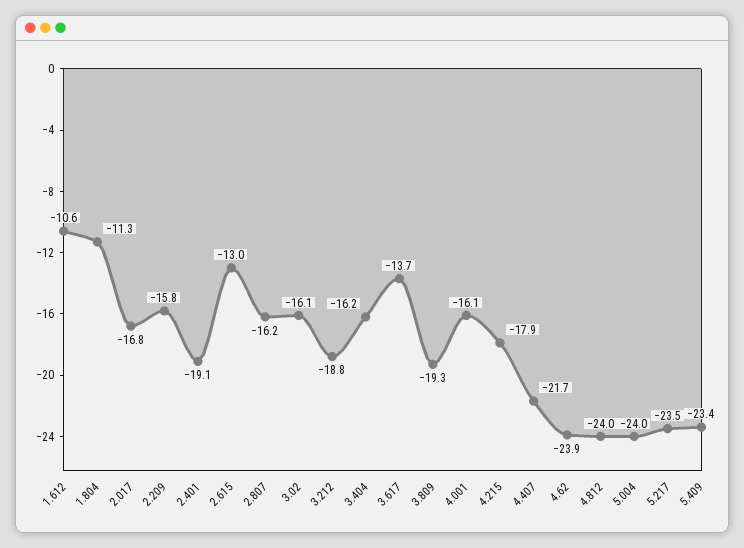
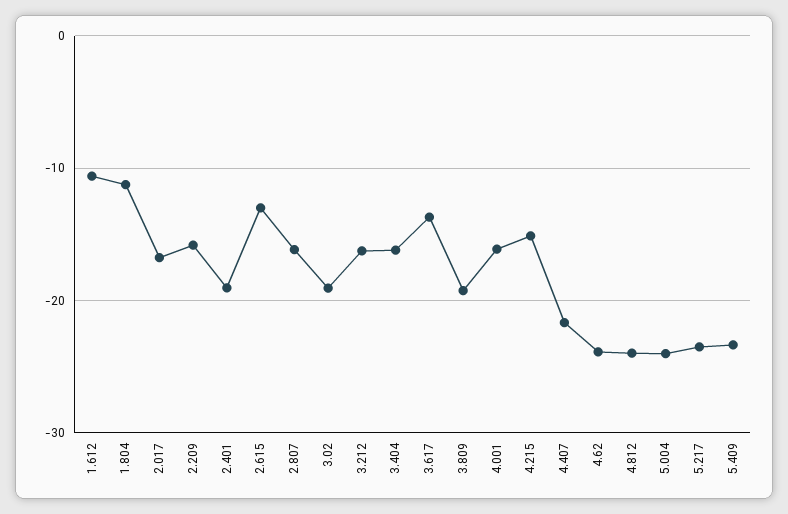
  {
    "1.612": -10.6,
    "1.804": -11.3,
    "2.017": -16.8,
    "2.209": -15.8,
    "2.401": -19.1,
    "2.615": -13,
    "2.807": -16.2,
-   "3.02": -16.1,
+   "3.02": -19,
-   "3.212": -18.8,
+   "3.212": -16,
    "3.404": -16.2,
    "3.617": -13.7,
    "3.809": -19.3,
    "4.001": -16.1,
-   "4.215": -17.9,
+   "4.215": -15,
    "4.407": -21.7,
    "4.62": -23.9,
    "4.812": -24,
    "5.004": -24,
    "5.217": -23.5,
    "5.409": -23.4
  }

